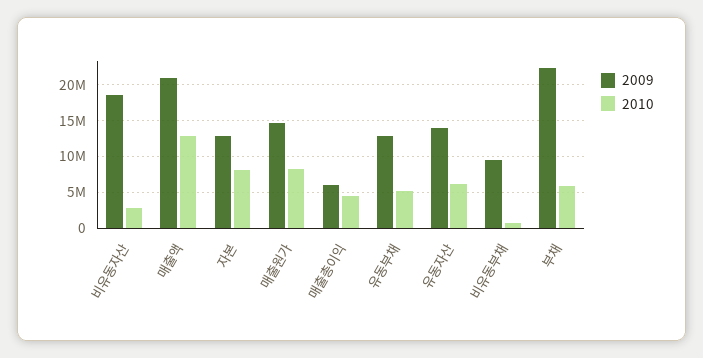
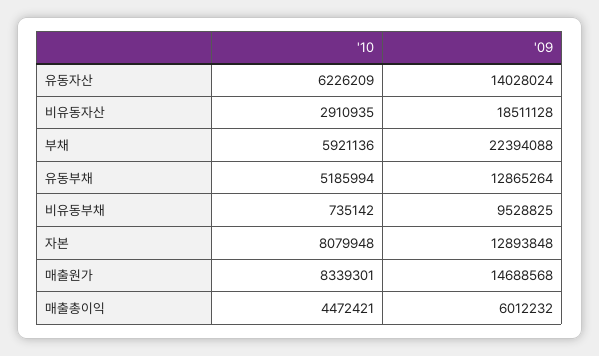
  {
    "2009": {
      "비유동자산": 18511128,
-     "매출액": 21000000,
      "자본": 12893848,
      "매출원가": 14688568,
      "매출총이익": 6012232,
      "유동부채": 12865264,
      "유동자산": 14028024,
      "비유동부채": 9528825,
      "부채": 22394088
    },
    "2010": {
      "비유동자산": 2910935,
-     "매출액": 13000000,
      "자본": 8079948,
      "매출원가": 8339301,
      "매출총이익": 4472421,
      "유동부채": 5185994,
      "유동자산": 6226209,
      "비유동부채": 735142,
      "부채": 5921136
    }
  }

